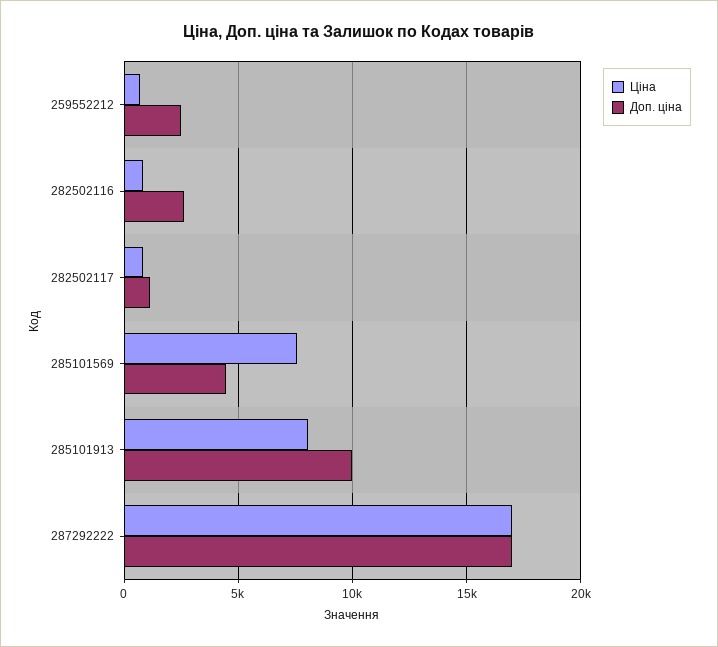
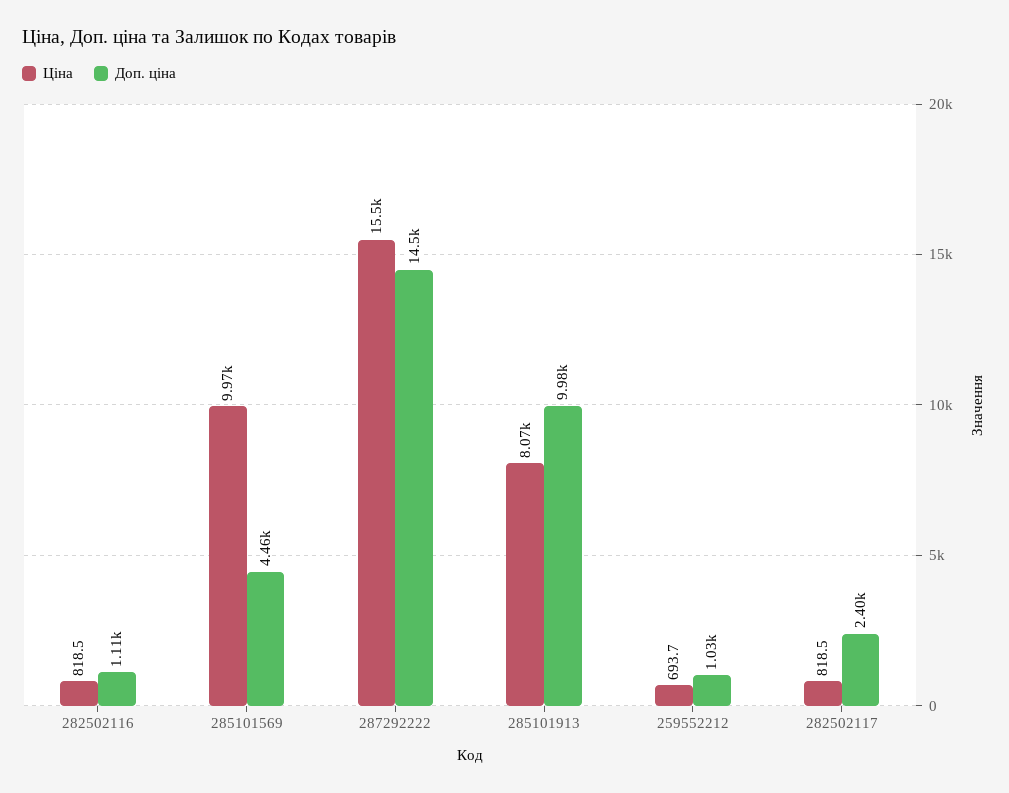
  {
    "Ціна": {
      "259552212": 693.7,
      "282502116": 818.5,
      "282502117": 818.5,
-     "285101569": 7500,
+     "285101569": 9970,
      "285101913": 8070,
-     "287292222": 17000
+     "287292222": 15500
    },
    "Доп. ціна": {
-     "259552212": 2500,
+     "259552212": 1030,
-     "282502116": 2500,
+     "282502116": 1110,
-     "282502117": 1000,
+     "282502117": 2400,
      "285101569": 4460,
      "285101913": 9980,
-     "287292222": 17000
+     "287292222": 14500
    }
  }

